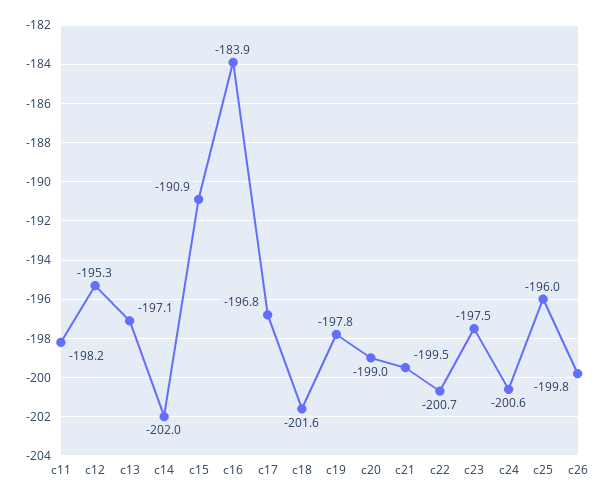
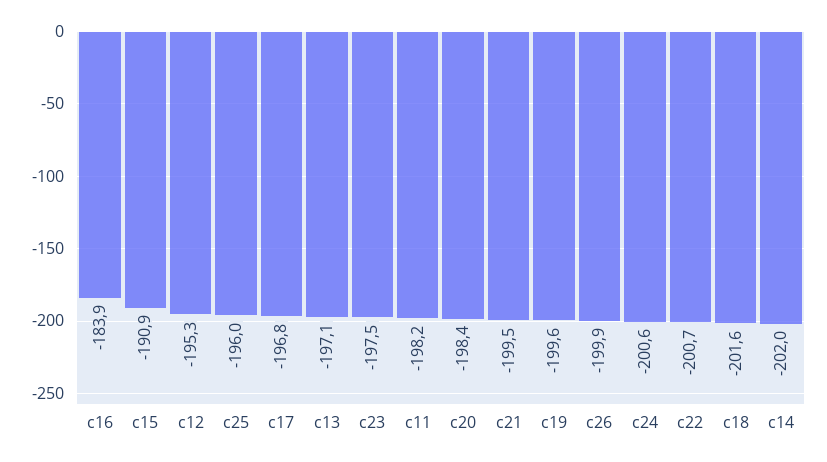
  {
    "c11": -198.2,
    "c12": -195.3,
    "c13": -197.1,
    "c14": -202,
    "c15": -190.9,
    "c16": -183.9,
    "c17": -196.8,
    "c18": -201.6,
-   "c19": -197.8,
+   "c19": -199.6,
-   "c20": -199,
+   "c20": -198.4,
    "c21": -199.5,
    "c22": -200.7,
    "c23": -197.5,
    "c24": -200.6,
    "c25": -196,
-   "c26": -199.8
+   "c26": -199.9
  }

